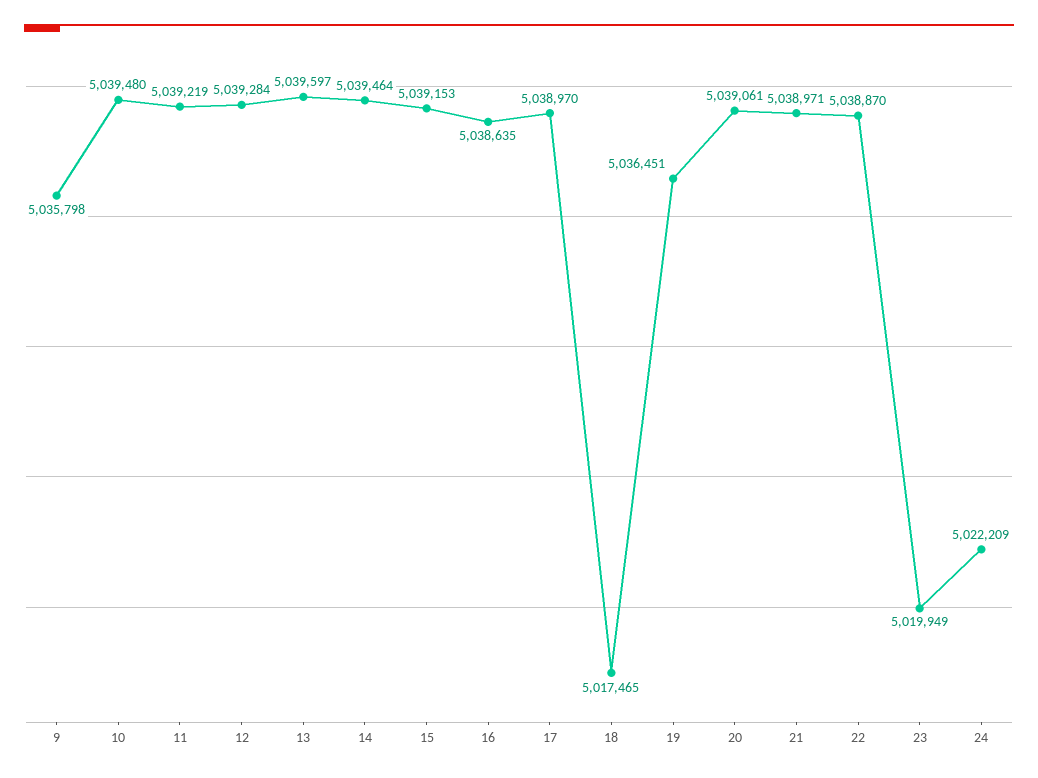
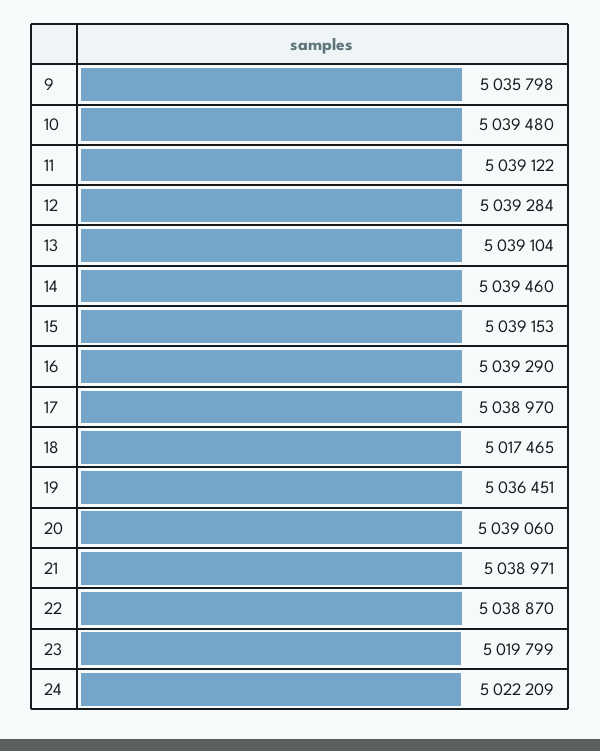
  {
    "9": 5035798,
    "10": 5039480,
-   "11": 5039219,
+   "11": 5039122,
    "12": 5039284,
-   "13": 5039597,
+   "13": 5039104,
-   "14": 5039464,
+   "14": 5039460,
    "15": 5039153,
-   "16": 5038635,
+   "16": 5039290,
    "17": 5038970,
    "18": 5017465,
    "19": 5036451,
-   "20": 5039061,
+   "20": 5039060,
    "21": 5038971,
    "22": 5038870,
-   "23": 5019949,
+   "23": 5019799,
    "24": 5022209
  }

